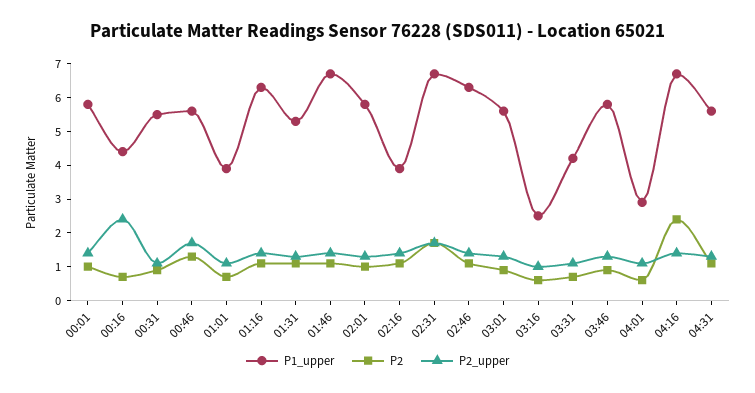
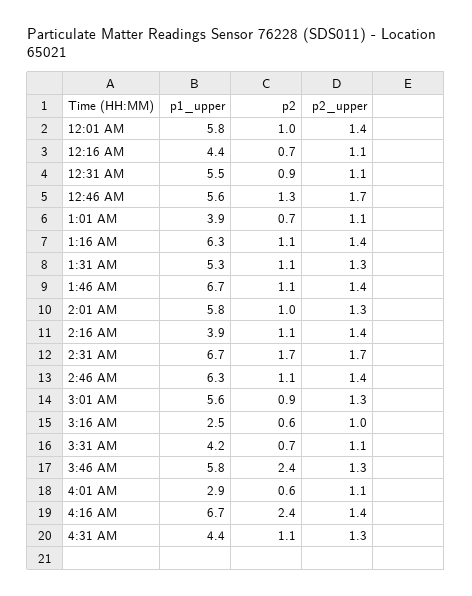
  {
    "P1_upper": {
      "00:01": 5.8,
      "00:16": 4.4,
      "00:31": 5.5,
      "00:46": 5.6,
      "01:01": 3.9,
      "01:16": 6.3,
      "01:31": 5.3,
      "01:46": 6.7,
      "02:01": 5.8,
      "02:16": 3.9,
      "02:31": 6.7,
      "02:46": 6.3,
      "03:01": 5.6,
      "03:16": 2.5,
      "03:31": 4.2,
      "03:46": 5.8,
      "04:01": 2.9,
      "04:16": 6.7,
-     "04:31": 5.5
+     "04:31": 4.4
    },
    "P2": {
      "00:01": 1,
      "00:16": 0.7,
      "00:31": 0.9,
      "00:46": 1.3,
      "01:01": 0.7,
      "01:16": 1.1,
      "01:31": 1.1,
      "01:46": 1.1,
      "02:01": 1,
      "02:16": 1.1,
      "02:31": 1.7,
      "02:46": 1.1,
      "03:01": 0.9,
      "03:16": 0.6,
      "03:31": 0.7,
-     "03:46": 1,
+     "03:46": 2.4,
      "04:01": 0.6,
      "04:16": 2.4,
      "04:31": 1.1
    },
    "P2_upper": {
      "00:01": 1.4,
-     "00:16": 2.5,
+     "00:16": 1.1,
      "00:31": 1.1,
      "00:46": 1.7,
      "01:01": 1.1,
      "01:16": 1.4,
      "01:31": 1.3,
      "01:46": 1.4,
      "02:01": 1.3,
      "02:16": 1.4,
      "02:31": 1.7,
      "02:46": 1.4,
      "03:01": 1.3,
      "03:16": 1,
      "03:31": 1.1,
      "03:46": 1.3,
      "04:01": 1.1,
      "04:16": 1.4,
      "04:31": 1.3
    }
  }

